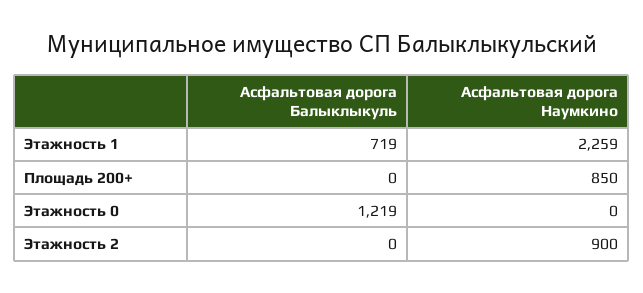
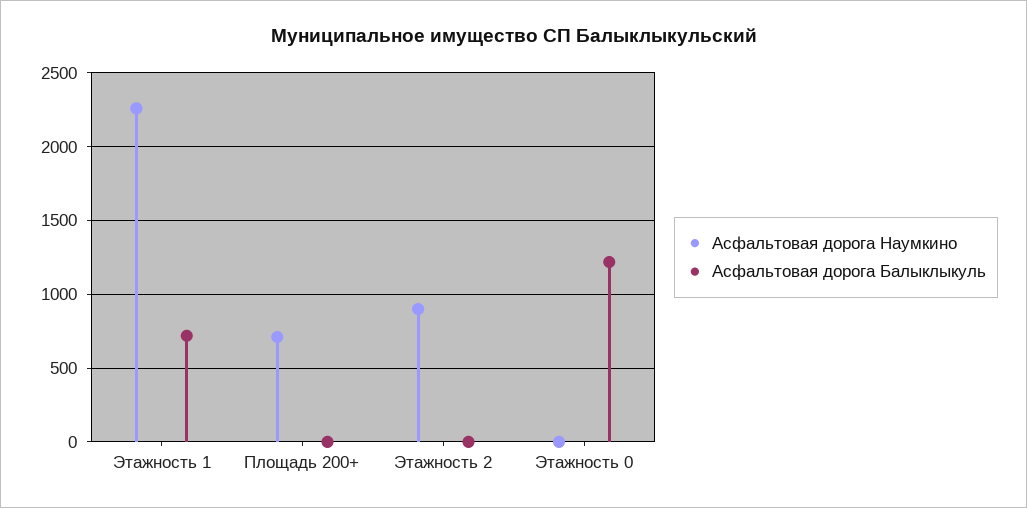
  {
    "Асфальтовая дорога Балыклыкуль": {
      "Этажность 1": 719,
      "Площадь 200+": 0,
      "Этажность 0": 1219,
      "Этажность 2": 0
    },
    "Асфальтовая дорога Наумкино": {
      "Этажность 1": 2259,
-     "Площадь 200+": 850,
+     "Площадь 200+": 700,
      "Этажность 0": 0,
      "Этажность 2": 900
    }
  }

